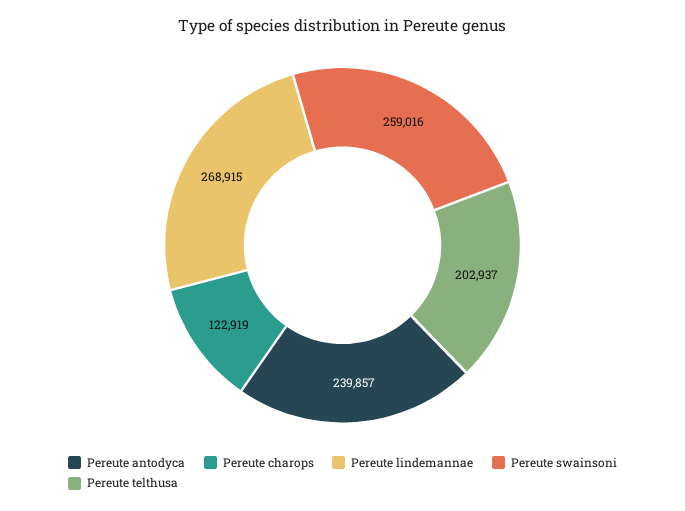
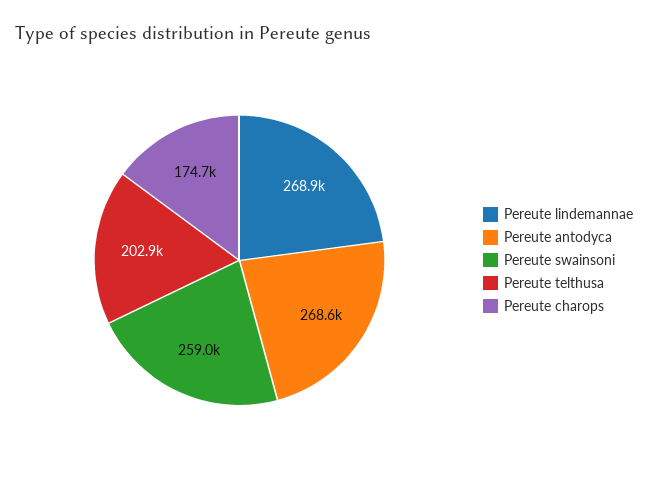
  {
-   "Pereute antodyca": 239857,
+   "Pereute antodyca": 268600,
-   "Pereute charops": 122919,
+   "Pereute charops": 174700,
    "Pereute lindemannae": 268915,
    "Pereute swainsoni": 259016,
    "Pereute telthusa": 202937
  }

